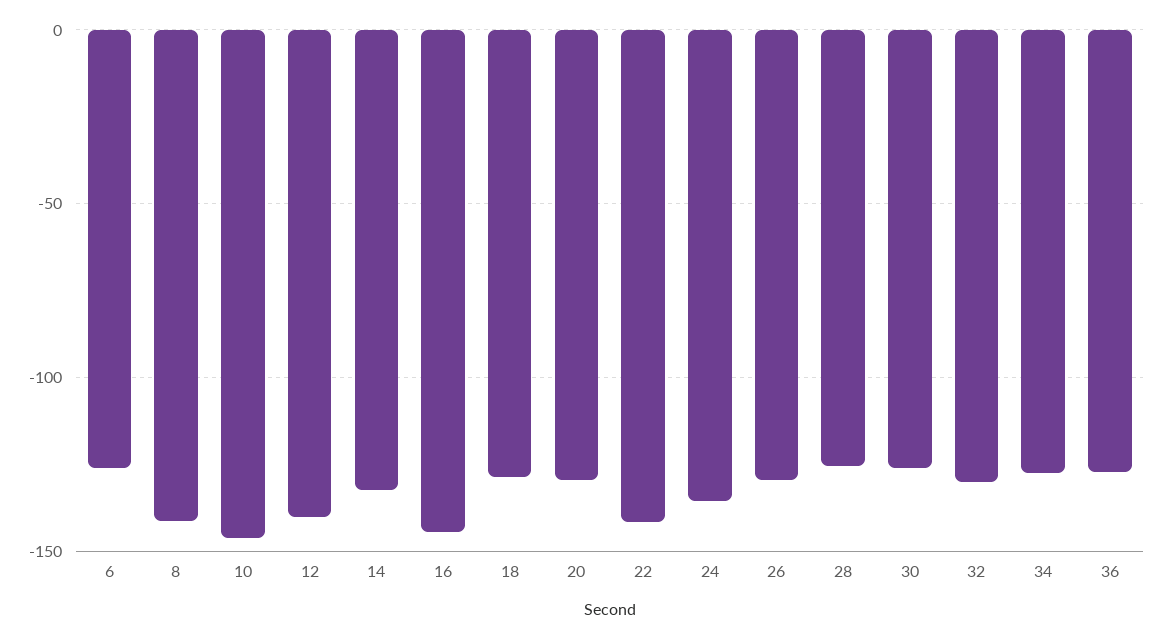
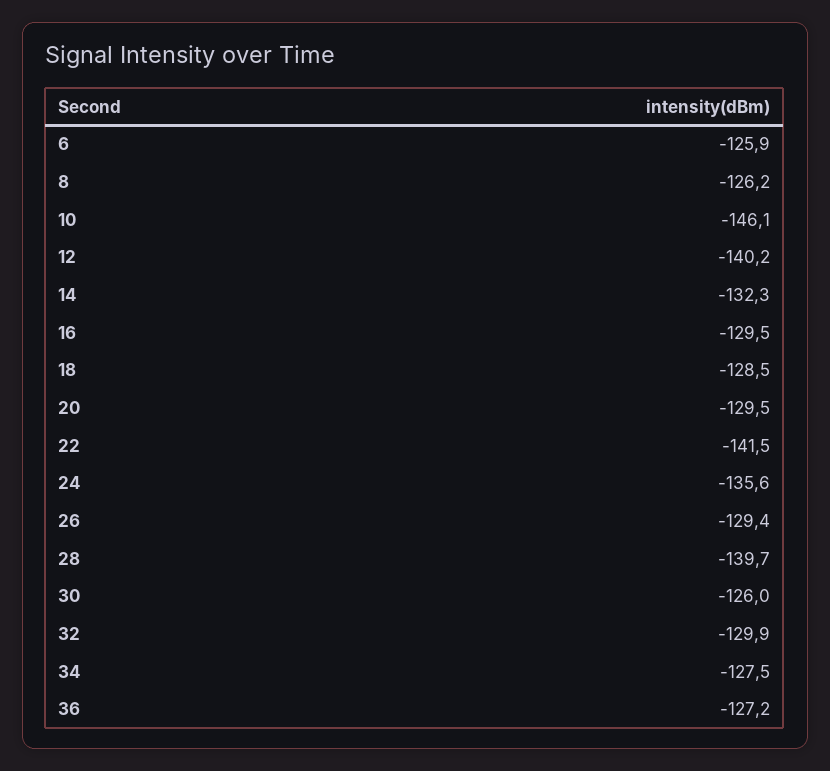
  {
    "6": -125.9,
-   "8": -140,
+   "8": -126.2,
    "10": -146.1,
    "12": -140.2,
    "14": -132.3,
-   "16": -145,
+   "16": -129.5,
    "18": -128.5,
    "20": -129.5,
    "22": -141.5,
    "24": -135.6,
    "26": -129.4,
-   "28": -125,
+   "28": -139.7,
    "30": -126,
    "32": -129.9,
    "34": -127.5,
    "36": -127.2
  }

